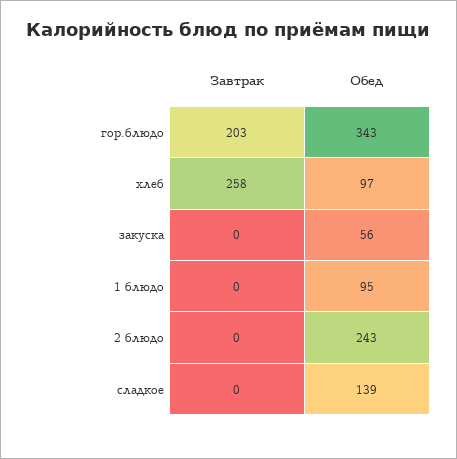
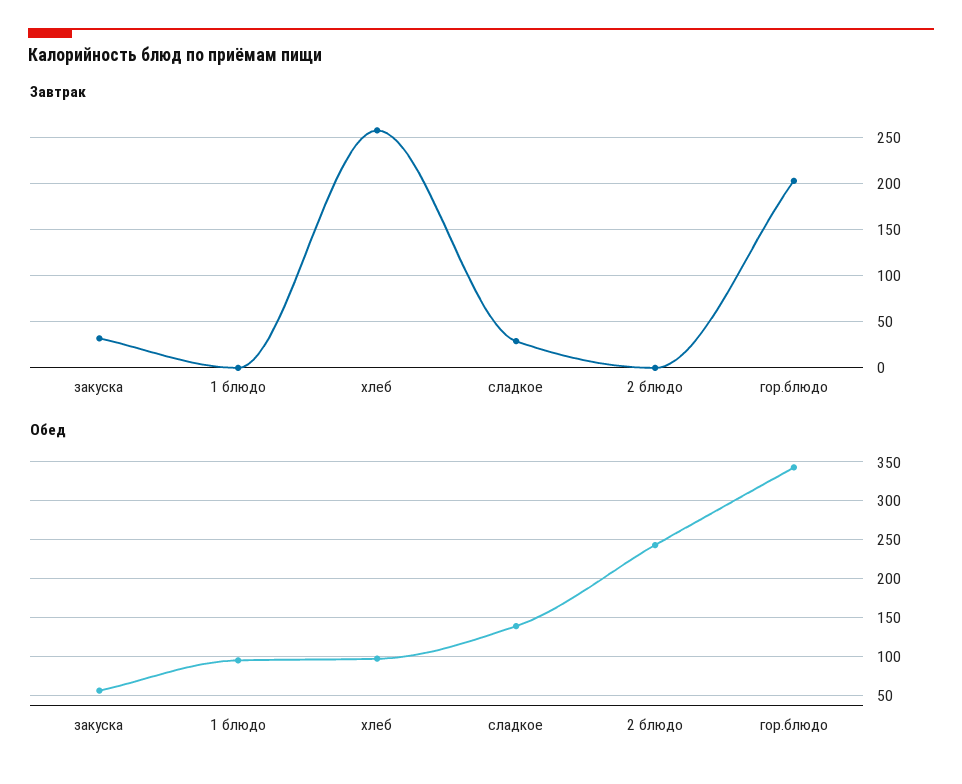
  {
    "Завтрак": {
      "гор.блюдо": 203,
      "хлеб": 258,
-     "закуска": 0,
+     "закуска": 30,
      "1 блюдо": 0,
      "2 блюдо": 0,
-     "сладкое": 0
+     "сладкое": 30
    },
    "Обед": {
      "гор.блюдо": 343,
      "хлеб": 97,
      "закуска": 56,
      "1 блюдо": 95,
      "2 блюдо": 243,
      "сладкое": 139
    }
  }

